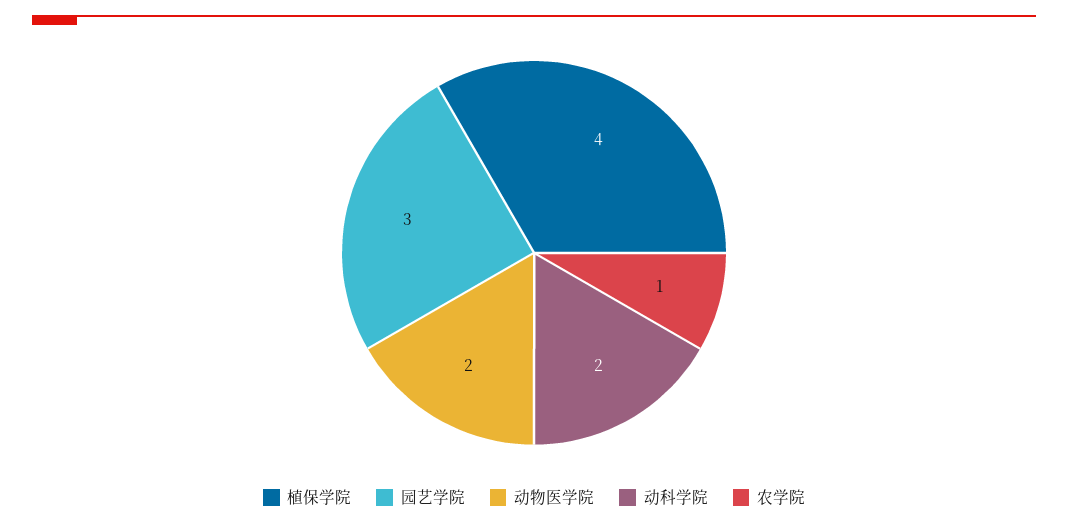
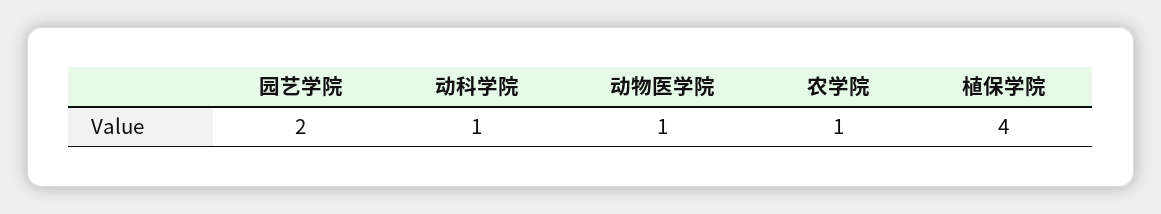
  {
    "植保学院": 4,
-   "园艺学院": 3,
+   "园艺学院": 2,
-   "动物医学院": 2,
+   "动物医学院": 1,
-   "动科学院": 2,
+   "动科学院": 1,
    "农学院": 1
  }

